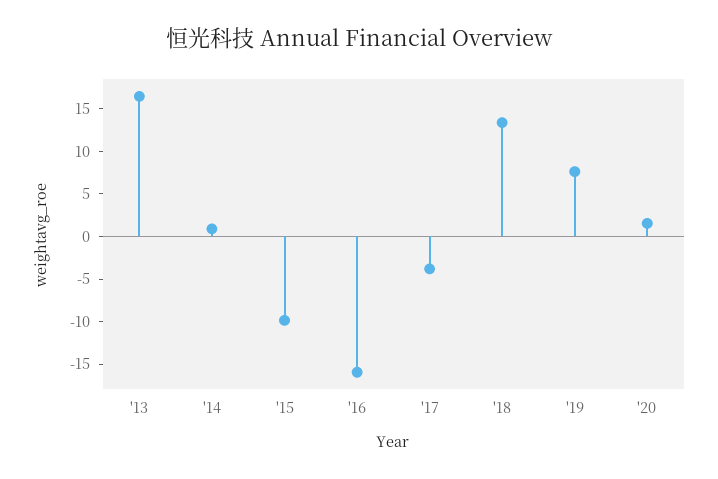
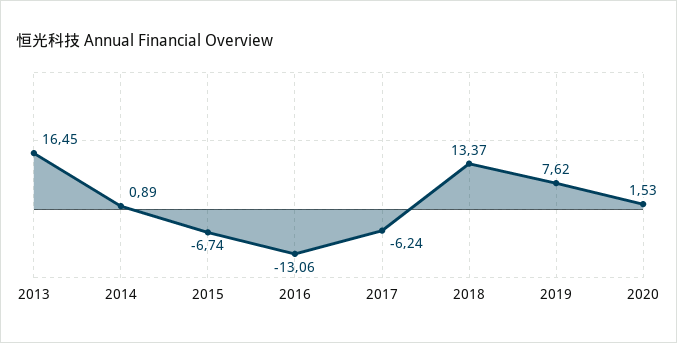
  {
    "'13": 16.45,
    "'14": 0.89,
-   "'15": -10,
+   "'15": -6.74,
-   "'16": -16,
+   "'16": -13.06,
-   "'17": -4,
+   "'17": -6.24,
    "'18": 13.37,
    "'19": 7.62,
    "'20": 1.53
  }

